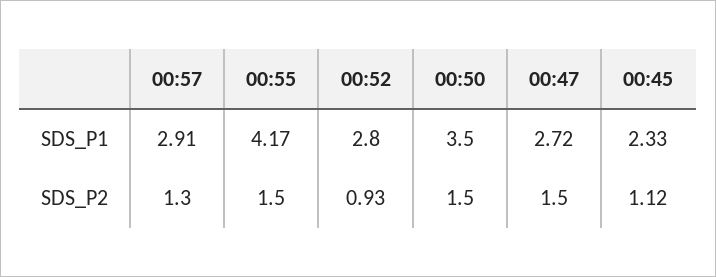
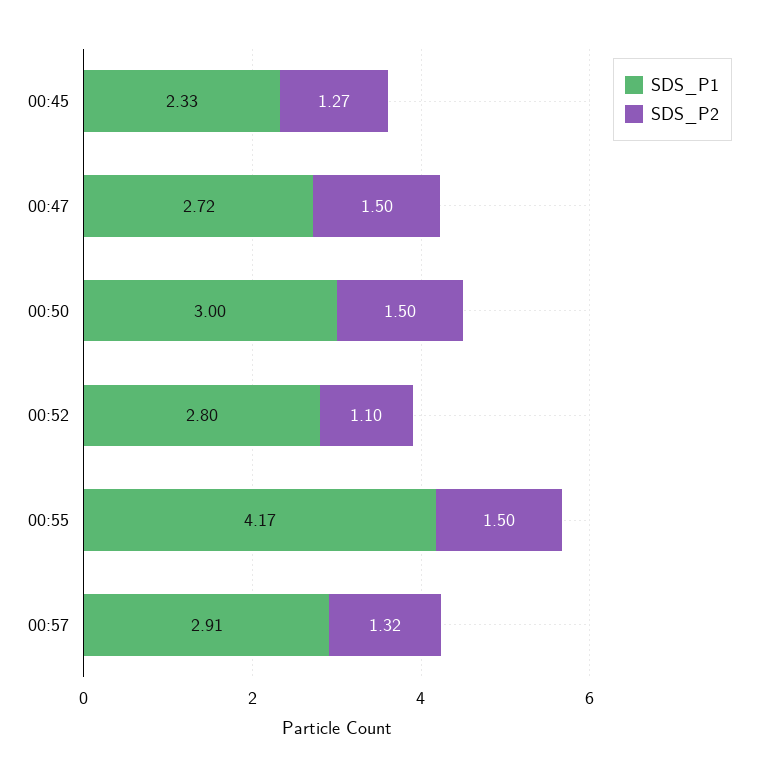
  {
    "SDS_P1": {
      "00:57": 2.91,
      "00:55": 4.17,
      "00:52": 2.8,
-     "00:50": 3.5,
+     "00:50": 3,
      "00:47": 2.72,
      "00:45": 2.33
    },
    "SDS_P2": {
-     "00:57": 1.3,
+     "00:57": 1.32,
      "00:55": 1.5,
-     "00:52": 0.93,
+     "00:52": 1.1,
      "00:50": 1.5,
      "00:47": 1.5,
-     "00:45": 1.12
+     "00:45": 1.27
    }
  }

